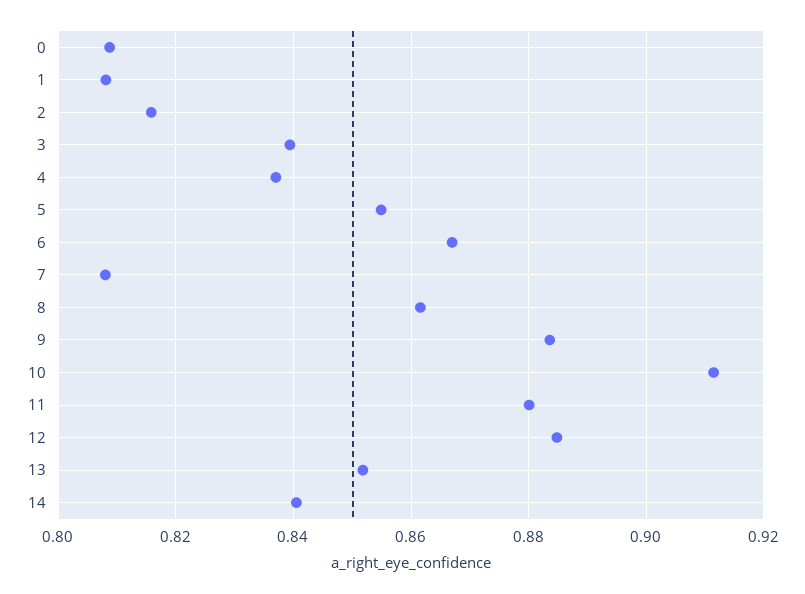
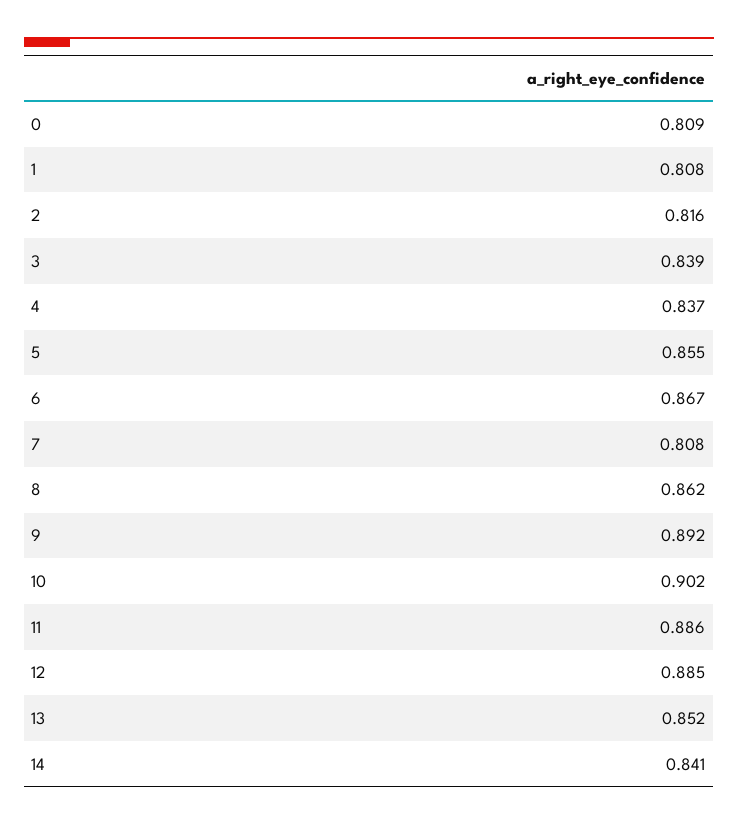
  {
    "0": 0.809,
    "1": 0.808,
    "2": 0.816,
    "3": 0.839,
    "4": 0.837,
    "5": 0.855,
    "6": 0.867,
    "7": 0.808,
    "8": 0.862,
-   "9": 0.884,
+   "9": 0.892,
-   "10": 0.912,
+   "10": 0.902,
-   "11": 0.88,
+   "11": 0.886,
    "12": 0.885,
    "13": 0.852,
    "14": 0.841
  }

